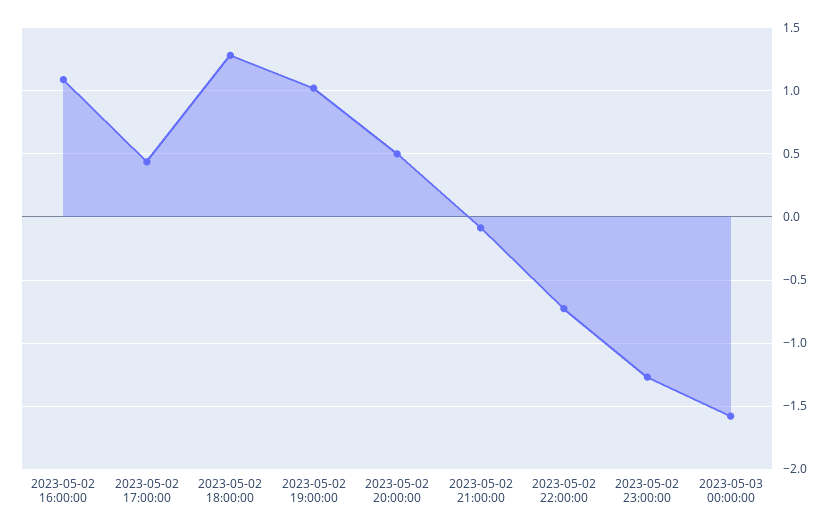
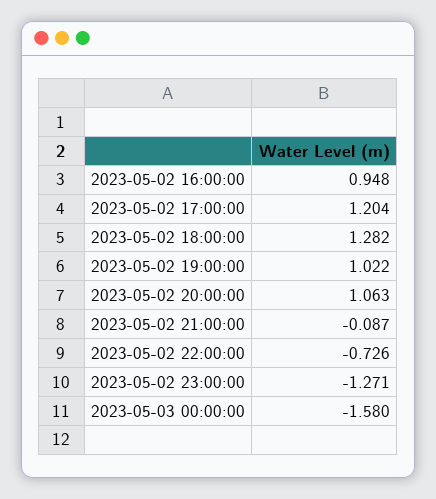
  {
-   "2023-05-02 16:00:00": 1.1,
+   "2023-05-02 16:00:00": 0.948,
-   "2023-05-02 17:00:00": 0.45,
+   "2023-05-02 17:00:00": 1.204,
    "2023-05-02 18:00:00": 1.282,
    "2023-05-02 19:00:00": 1.022,
-   "2023-05-02 20:00:00": 0.5,
+   "2023-05-02 20:00:00": 1.063,
    "2023-05-02 21:00:00": -0.087,
    "2023-05-02 22:00:00": -0.726,
    "2023-05-02 23:00:00": -1.271,
    "2023-05-03 00:00:00": -1.58
  }

